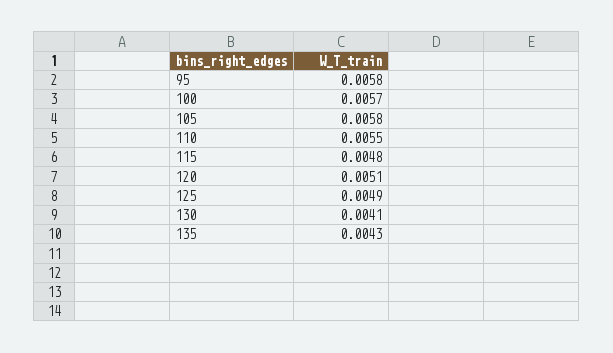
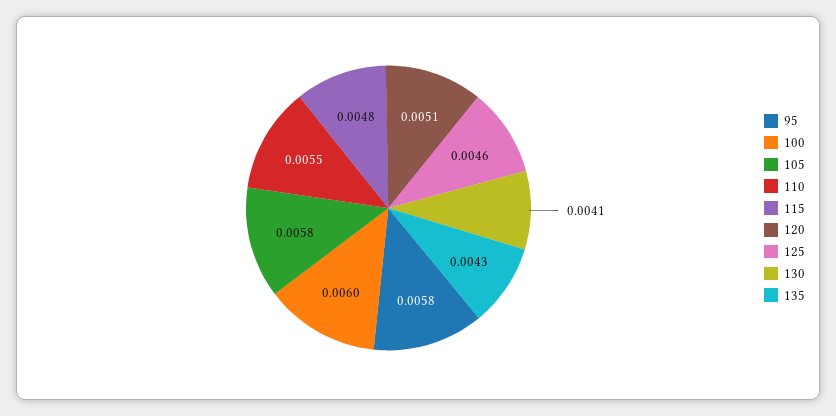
  {
    "95": 0.0058,
-   "100": 0.0057,
+   "100": 0.006,
    "105": 0.0058,
    "110": 0.0055,
    "115": 0.0048,
    "120": 0.0051,
-   "125": 0.0049,
+   "125": 0.0046,
    "130": 0.0041,
    "135": 0.0043
  }

